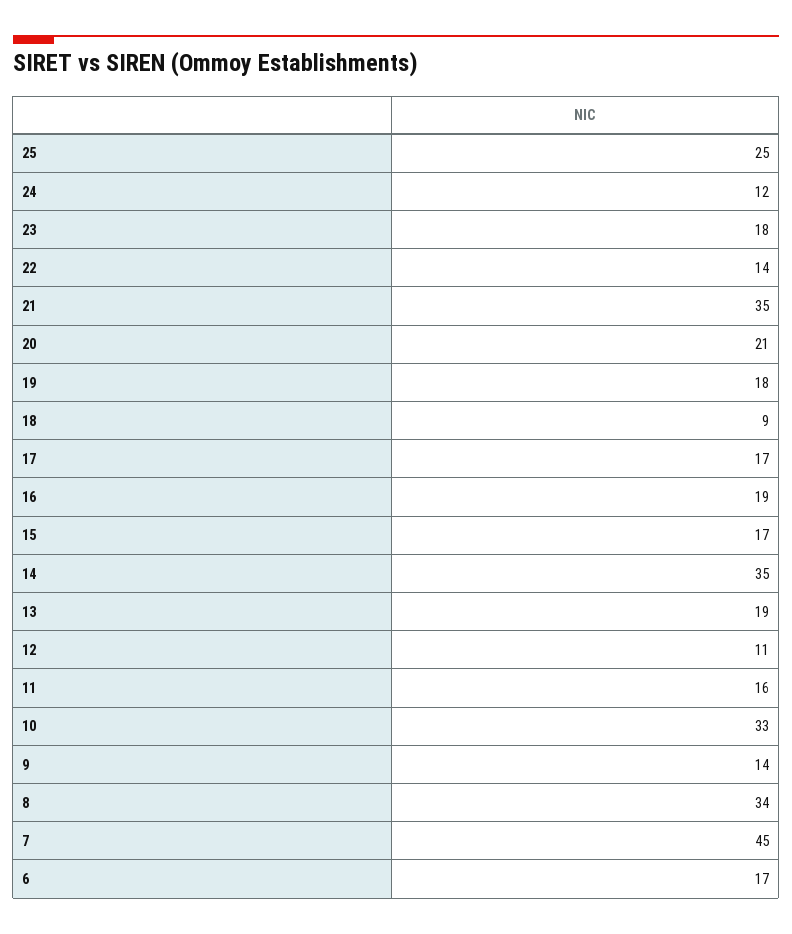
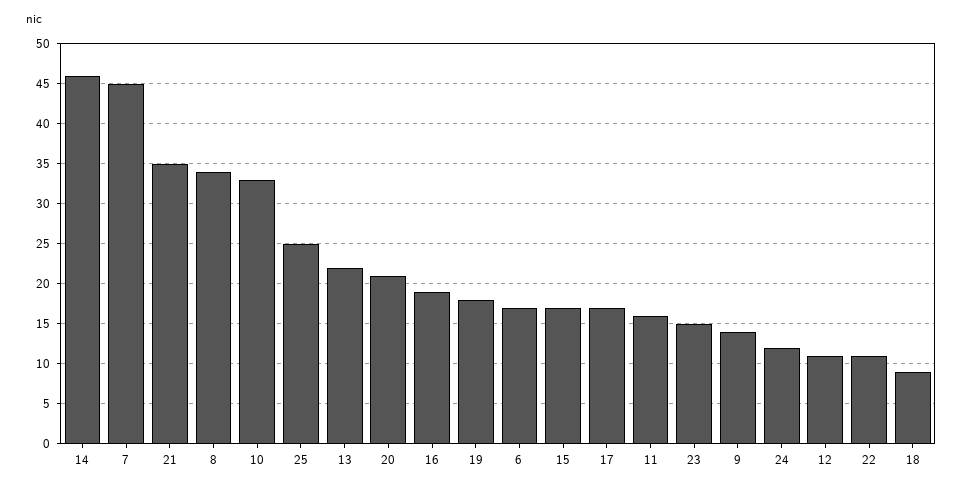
  {
    "25": 25,
    "24": 12,
-   "23": 18,
+   "23": 15,
-   "22": 14,
+   "22": 11,
    "21": 35,
    "20": 21,
    "19": 18,
    "18": 9,
    "17": 17,
    "16": 19,
    "15": 17,
-   "14": 35,
+   "14": 46,
-   "13": 19,
+   "13": 22,
    "12": 11,
    "11": 16,
    "10": 33,
    "9": 14,
    "8": 34,
    "7": 45,
    "6": 17
  }

